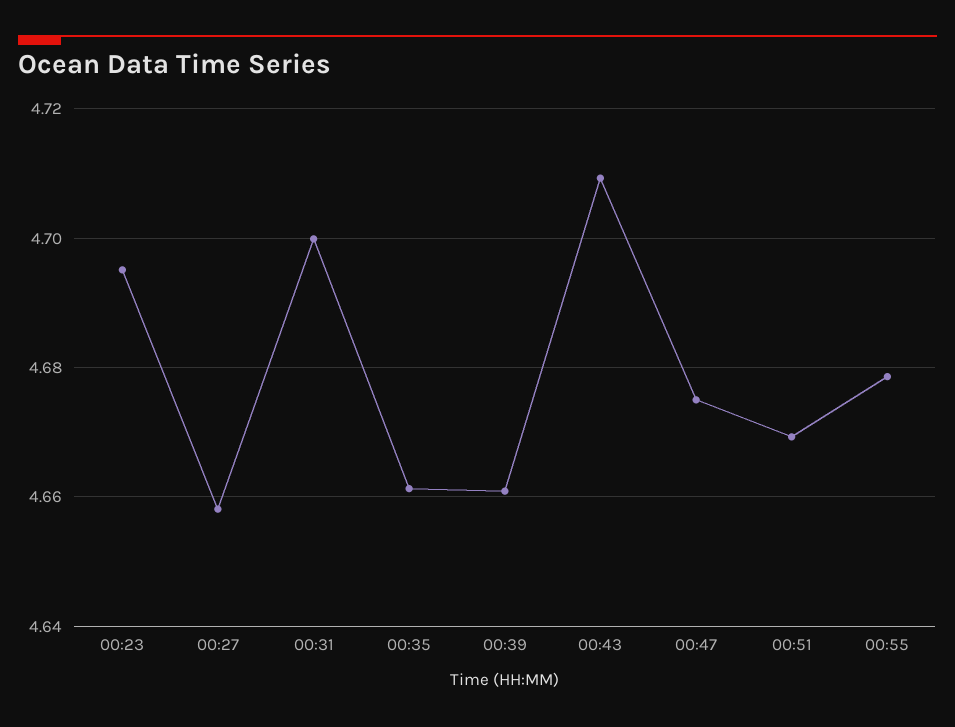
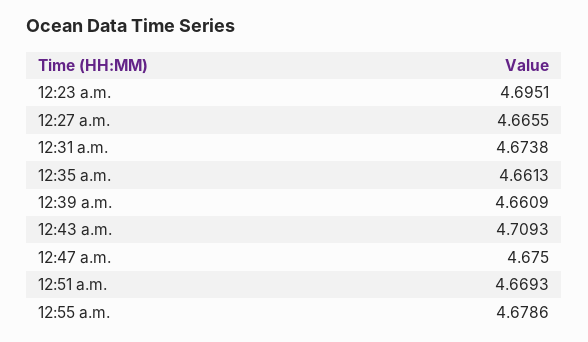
  {
    "00:23": 4.6951,
-   "00:27": 4.658,
+   "00:27": 4.6655,
-   "00:31": 4.7,
+   "00:31": 4.6738,
    "00:35": 4.6613,
    "00:39": 4.6609,
    "00:43": 4.7093,
    "00:47": 4.675,
    "00:51": 4.6693,
    "00:55": 4.6786
  }

